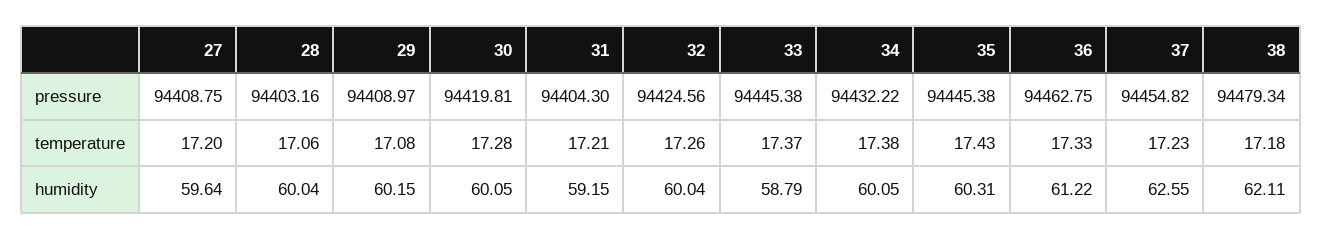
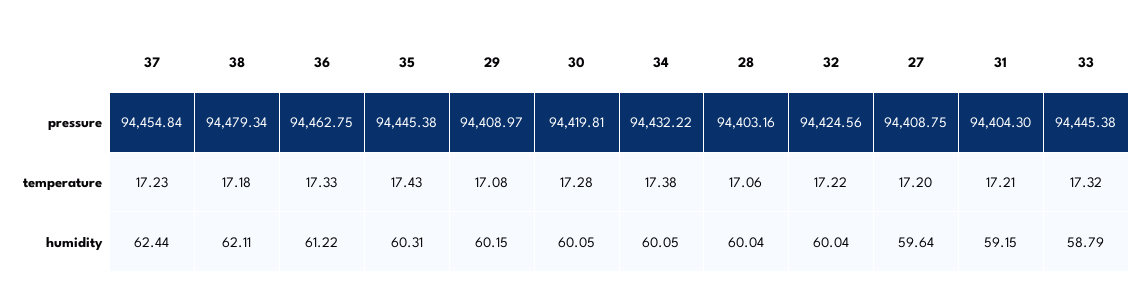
  {
    "27": {
      "pressure": 94408.75,
      "temperature": 17.2,
      "humidity": 59.64
    },
    "28": {
      "pressure": 94403.16,
      "temperature": 17.06,
      "humidity": 60.04
    },
    "29": {
      "pressure": 94408.97,
      "temperature": 17.08,
      "humidity": 60.15
    },
    "30": {
      "pressure": 94419.81,
      "temperature": 17.28,
      "humidity": 60.05
    },
    "31": {
      "pressure": 94404.3,
      "temperature": 17.21,
      "humidity": 59.15
    },
    "32": {
      "pressure": 94424.56,
-     "temperature": 17.26,
+     "temperature": 17.22,
      "humidity": 60.04
    },
    "33": {
      "pressure": 94445.38,
-     "temperature": 17.37,
+     "temperature": 17.32,
      "humidity": 58.79
    },
    "34": {
      "pressure": 94432.22,
      "temperature": 17.38,
      "humidity": 60.05
    },
    "35": {
      "pressure": 94445.38,
      "temperature": 17.43,
      "humidity": 60.31
    },
    "36": {
      "pressure": 94462.75,
      "temperature": 17.33,
      "humidity": 61.22
    },
    "37": {
-     "pressure": 94454.82,
+     "pressure": 94454.84,
      "temperature": 17.23,
-     "humidity": 62.55
+     "humidity": 62.44
    },
    "38": {
      "pressure": 94479.34,
      "temperature": 17.18,
      "humidity": 62.11
    }
  }

